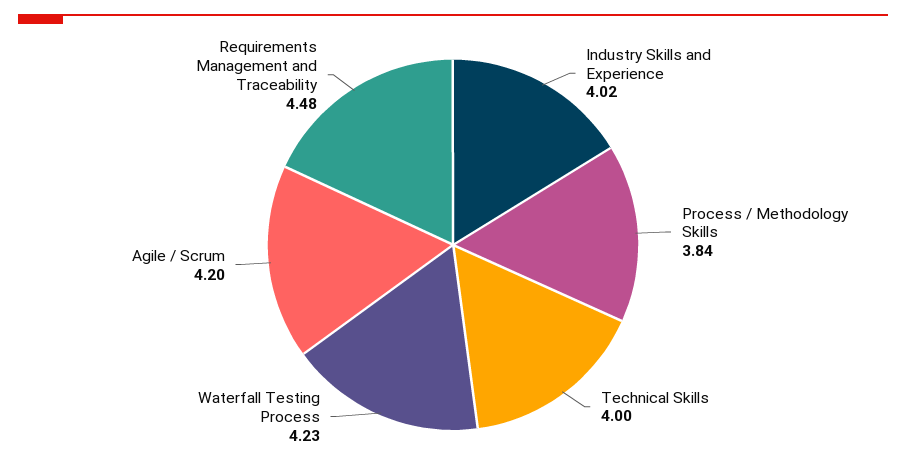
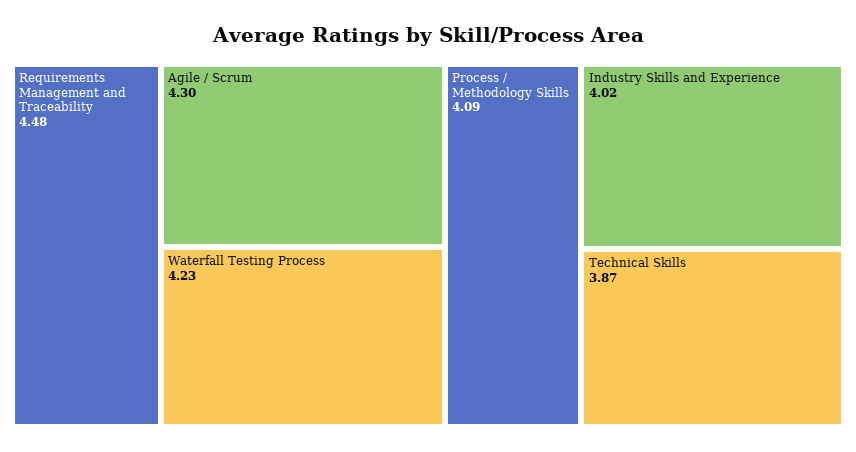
  {
    "Industry Skills and Experience": 4.02,
-   "Process / Methodology Skills": 3.84,
+   "Process / Methodology Skills": 4.09,
-   "Technical Skills": 4,
+   "Technical Skills": 3.87,
    "Waterfall Testing Process": 4.23,
-   "Agile / Scrum": 4.2,
+   "Agile / Scrum": 4.3,
    "Requirements Management and Traceability": 4.48
  }

